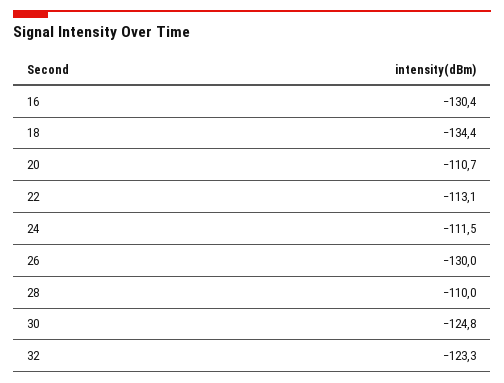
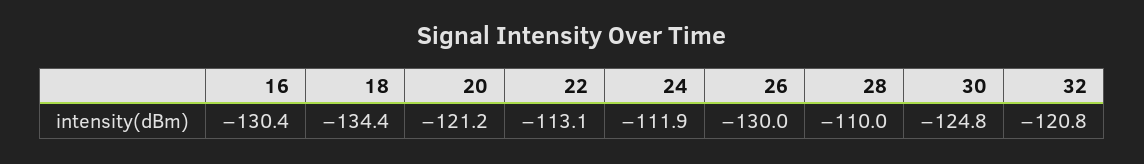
  {
    "16": -130.4,
    "18": -134.4,
-   "20": -110.7,
+   "20": -121.2,
    "22": -113.1,
-   "24": -111.5,
+   "24": -111.9,
    "26": -130,
    "28": -110,
    "30": -124.8,
-   "32": -123.3
+   "32": -120.8
  }

